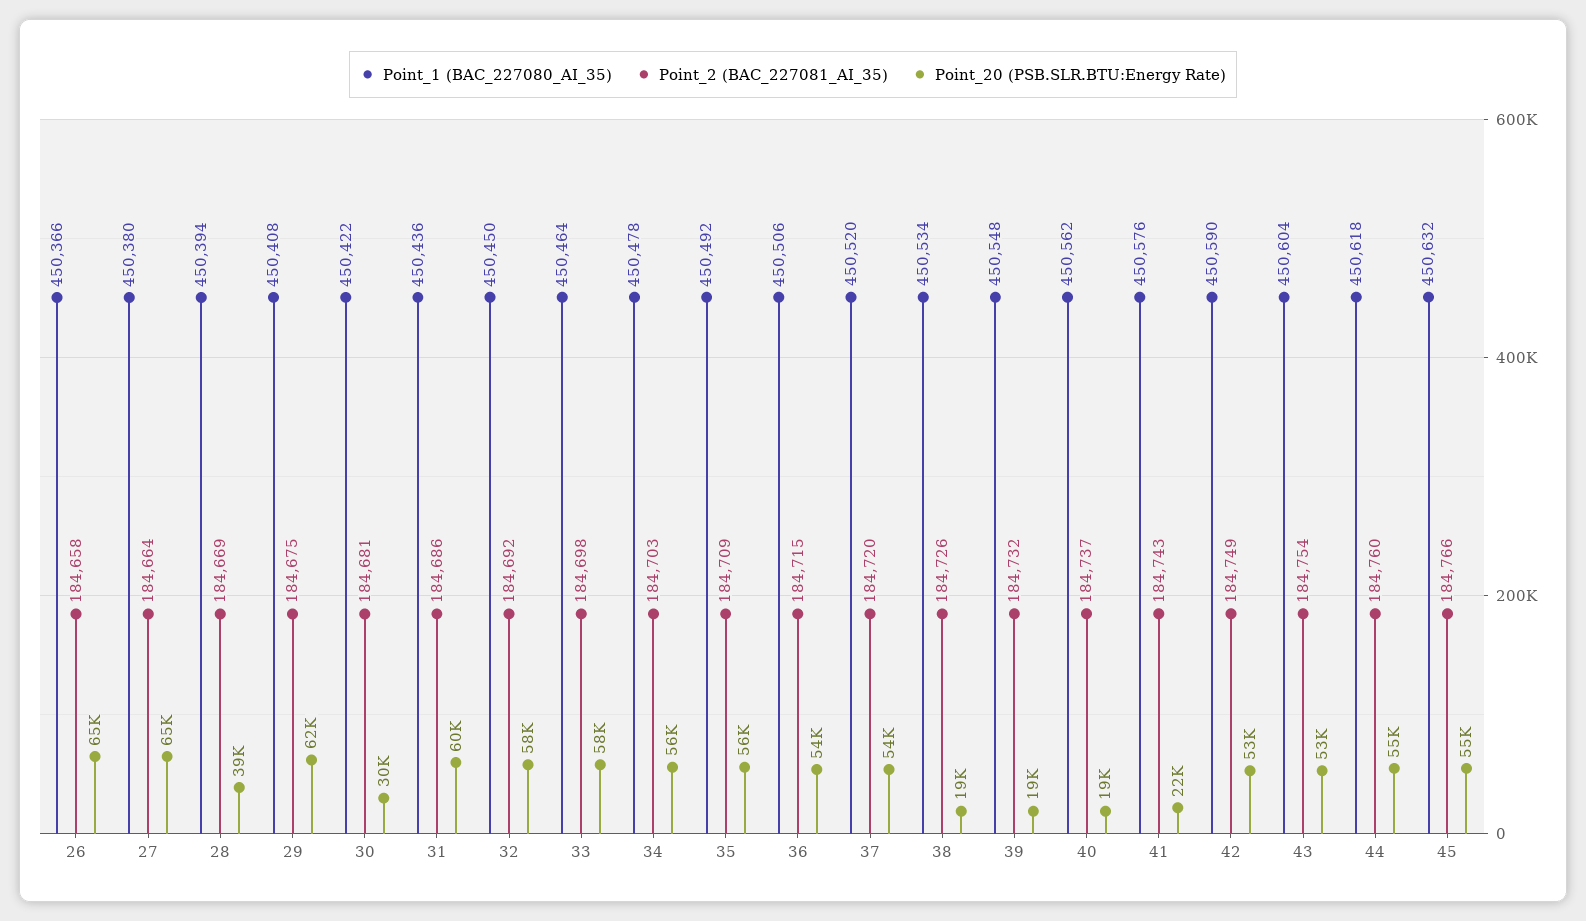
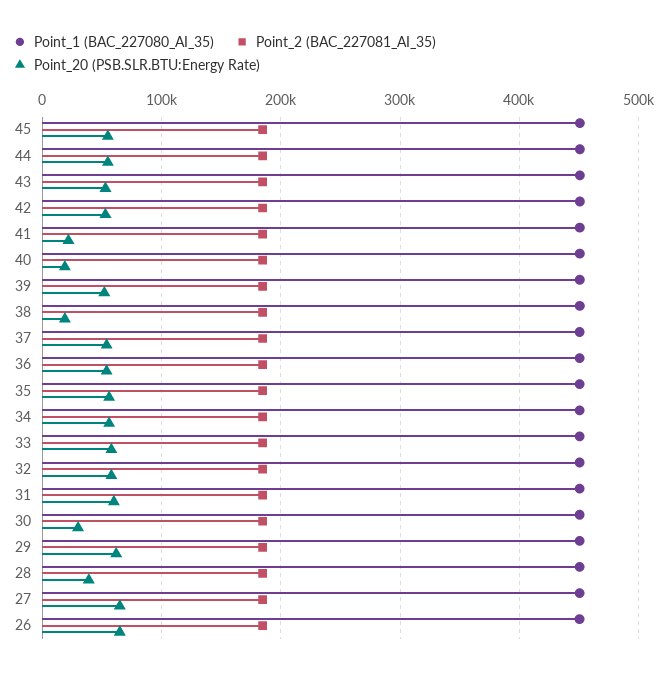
  {
    "Point_1 (BAC_227080_AI_35)": {
      "26": 450366,
      "27": 450380,
      "28": 450394,
      "29": 450408,
      "30": 450422,
      "31": 450436,
      "32": 450450,
      "33": 450464,
      "34": 450478,
      "35": 450492,
      "36": 450506,
      "37": 450520,
      "38": 450534,
      "39": 450548,
      "40": 450562,
      "41": 450576,
      "42": 450590,
      "43": 450604,
      "44": 450618,
      "45": 450632
    },
    "Point_2 (BAC_227081_AI_35)": {
      "26": 184658,
      "27": 184664,
      "28": 184669,
      "29": 184675,
      "30": 184681,
      "31": 184686,
      "32": 184692,
      "33": 184698,
      "34": 184703,
      "35": 184709,
      "36": 184715,
      "37": 184720,
      "38": 184726,
      "39": 184732,
      "40": 184737,
      "41": 184743,
      "42": 184749,
      "43": 184754,
      "44": 184760,
      "45": 184766
    },
    "Point_20 (PSB.SLR.BTU:Energy Rate)": {
      "26": 65000,
      "27": 65000,
      "28": 39000,
      "29": 62000,
      "30": 30000,
      "31": 60000,
      "32": 58000,
      "33": 58000,
      "34": 56000,
      "35": 56000,
      "36": 54000,
      "37": 54000,
      "38": 19000,
-     "39": 19000,
+     "39": 50000,
      "40": 19000,
      "41": 22000,
      "42": 53000,
      "43": 53000,
      "44": 55000,
      "45": 55000
    }
  }

